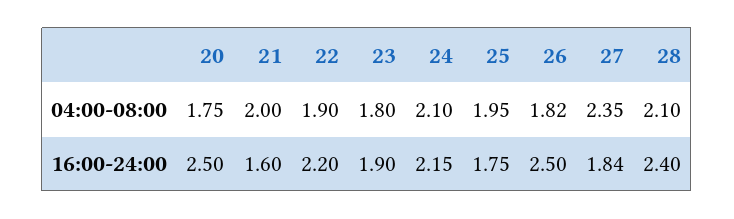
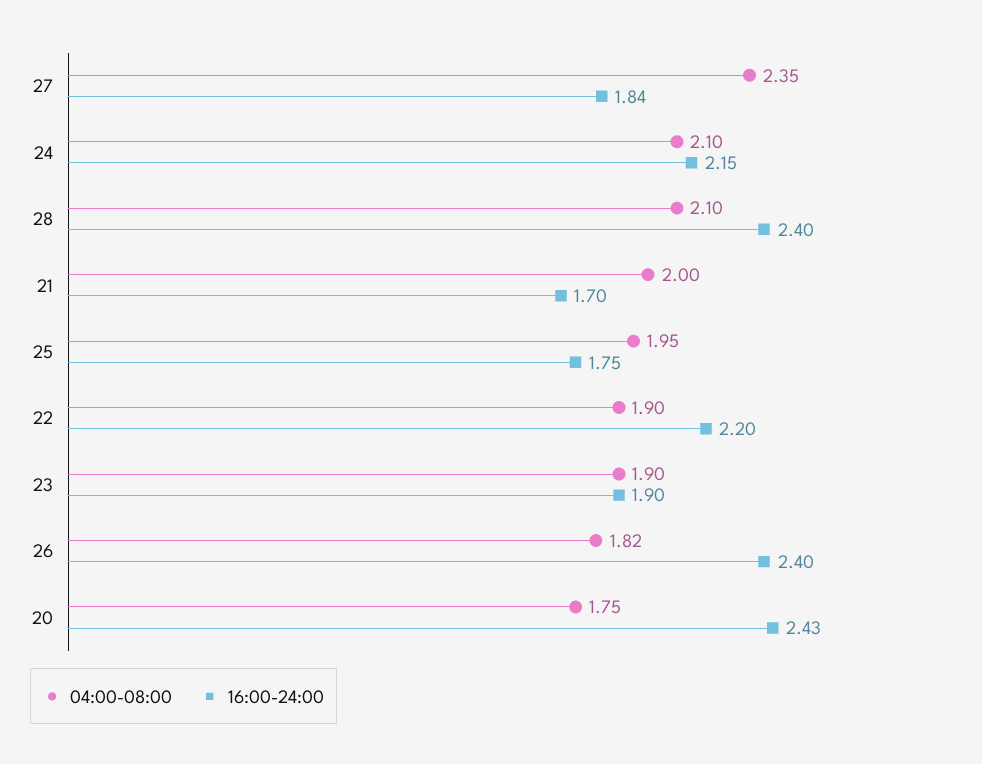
  {
    "04:00-08:00": {
      "20": 1.75,
      "21": 2,
      "22": 1.9,
-     "23": 1.8,
+     "23": 1.9,
      "24": 2.1,
      "25": 1.95,
      "26": 1.82,
      "27": 2.35,
      "28": 2.1
    },
    "16:00-24:00": {
-     "20": 2.5,
+     "20": 2.43,
-     "21": 1.6,
+     "21": 1.7,
      "22": 2.2,
      "23": 1.9,
      "24": 2.15,
      "25": 1.75,
-     "26": 2.5,
+     "26": 2.4,
      "27": 1.84,
      "28": 2.4
    }
  }

